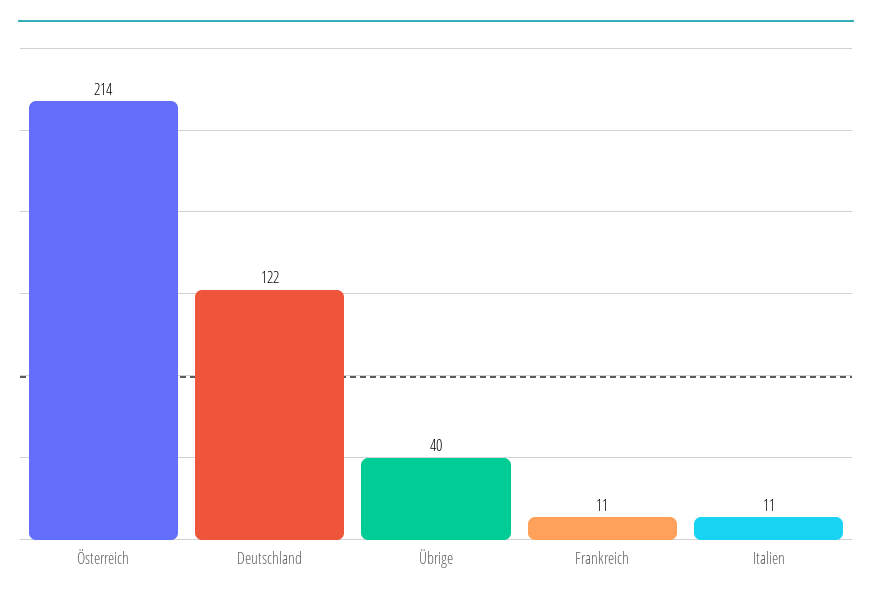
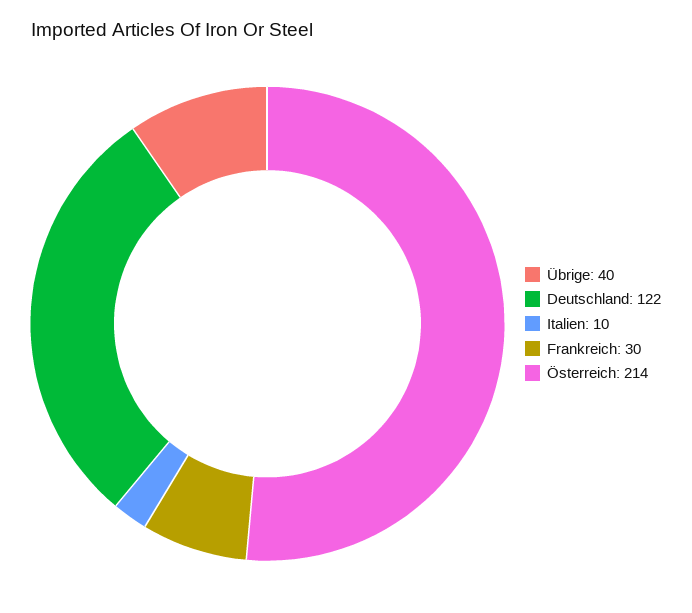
  {
    "Österreich": 214,
    "Deutschland": 122,
    "Übrige": 40,
-   "Frankreich": 11,
+   "Frankreich": 30,
-   "Italien": 11
+   "Italien": 10
  }

